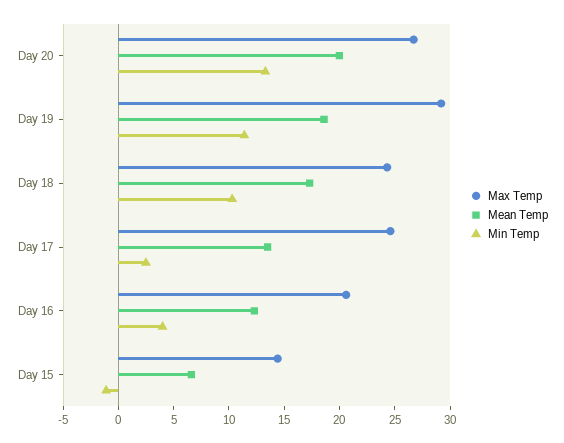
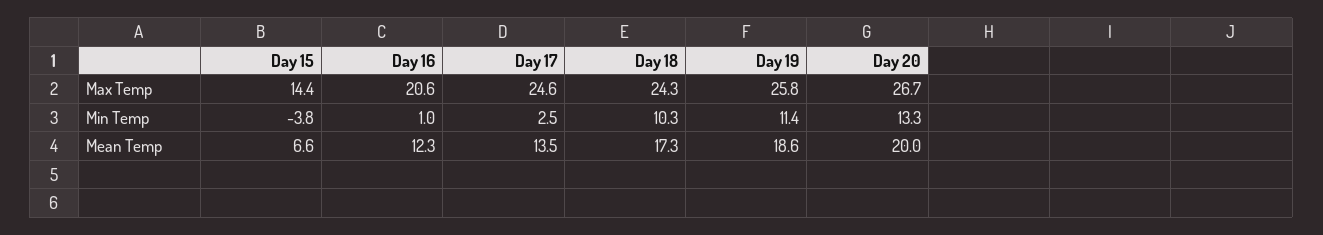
  {
    "Max Temp": {
      "Day 20": 26.7,
-     "Day 19": 29,
+     "Day 19": 25.8,
      "Day 18": 24.3,
      "Day 17": 24.6,
      "Day 16": 20.6,
      "Day 15": 14.4
    },
    "Mean Temp": {
      "Day 20": 20,
      "Day 19": 18.6,
      "Day 18": 17.3,
      "Day 17": 13.5,
      "Day 16": 12.3,
      "Day 15": 6.6
    },
    "Min Temp": {
      "Day 20": 13.3,
      "Day 19": 11.4,
      "Day 18": 10.3,
      "Day 17": 2.5,
-     "Day 16": 4,
+     "Day 16": 1,
-     "Day 15": -1
+     "Day 15": -3.8
    }
  }

